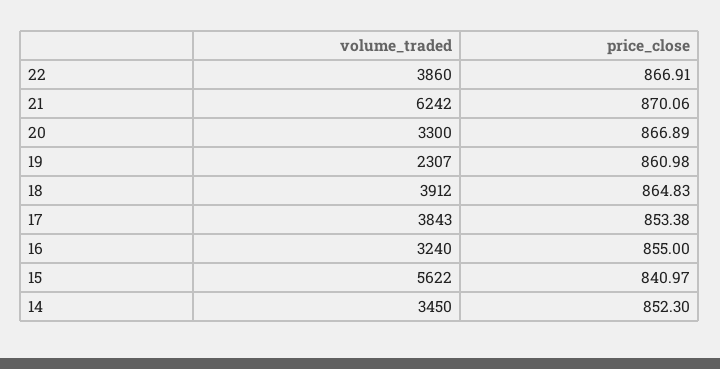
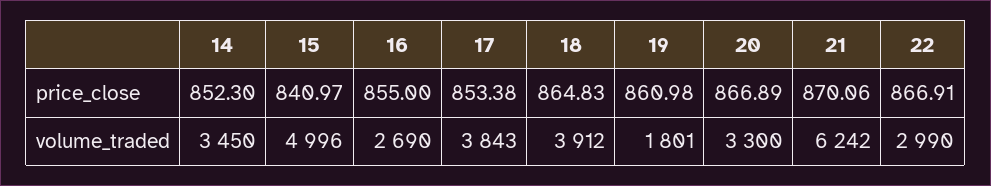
  {
    "volume_traded": {
-     "22": 3860,
+     "22": 2990,
      "21": 6242,
      "20": 3300,
-     "19": 2307,
+     "19": 1801,
      "18": 3912,
      "17": 3843,
-     "16": 3240,
+     "16": 2690,
-     "15": 5622,
+     "15": 4996,
      "14": 3450
    },
    "price_close": {
      "22": 866.91,
      "21": 870.06,
      "20": 866.89,
      "19": 860.98,
      "18": 864.83,
      "17": 853.38,
      "16": 855,
      "15": 840.97,
      "14": 852.3
    }
  }

